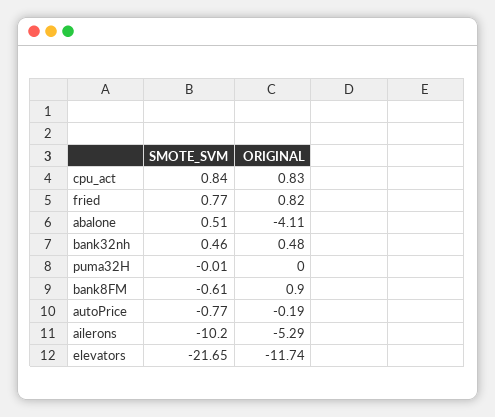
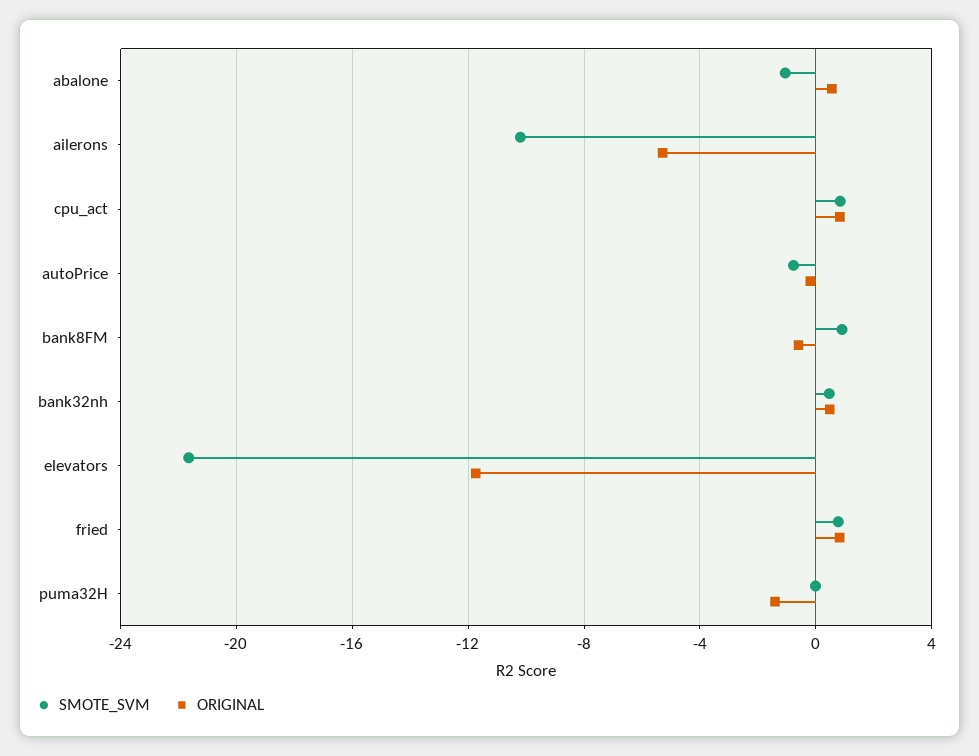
  {
    "SMOTE_SVM": {
      "cpu_act": 0.84,
      "fried": 0.77,
-     "abalone": 0.51,
+     "abalone": -1,
      "bank32nh": 0.46,
      "puma32H": -0.01,
-     "bank8FM": -0.61,
+     "bank8FM": 1,
      "autoPrice": -0.77,
      "ailerons": -10.2,
      "elevators": -21.65
    },
    "ORIGINAL": {
      "cpu_act": 0.83,
      "fried": 0.82,
-     "abalone": -4.11,
+     "abalone": 0.5,
      "bank32nh": 0.48,
-     "puma32H": 0,
+     "puma32H": -1.5,
-     "bank8FM": 0.9,
+     "bank8FM": -0.5,
      "autoPrice": -0.19,
      "ailerons": -5.29,
      "elevators": -11.74
    }
  }

